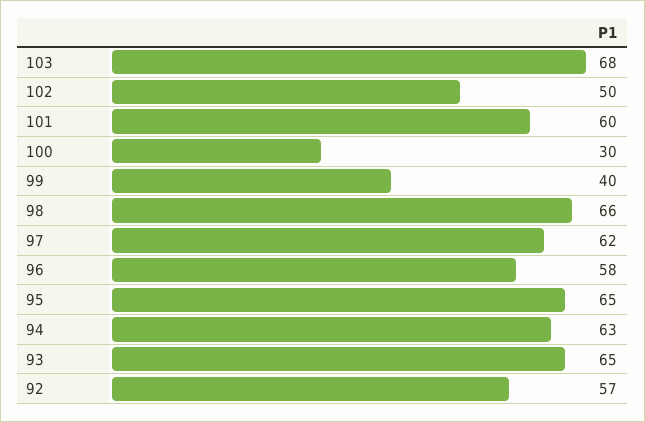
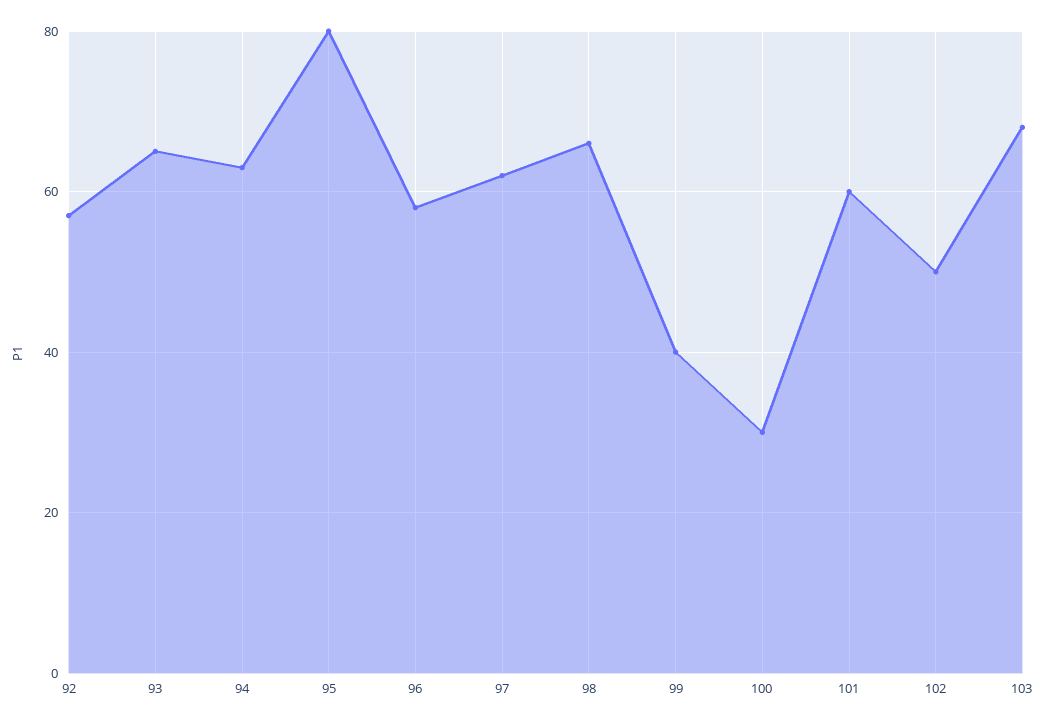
  {
    "103": 68,
    "102": 50,
    "101": 60,
    "100": 30,
    "99": 40,
    "98": 66,
    "97": 62,
    "96": 58,
-   "95": 65,
+   "95": 80,
    "94": 63,
    "93": 65,
    "92": 57
  }

